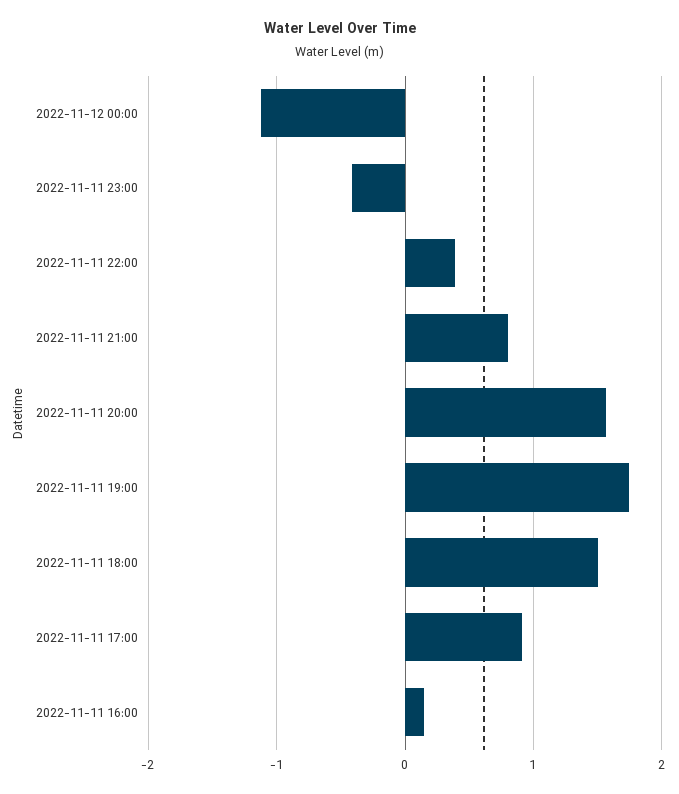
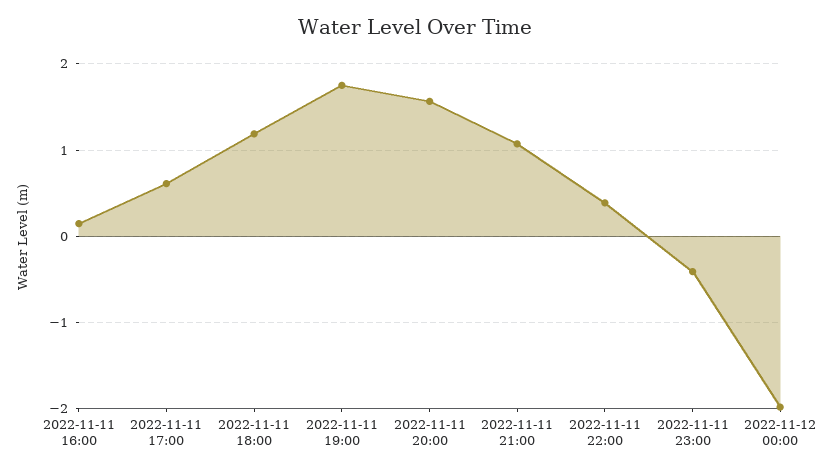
  {
-   "2022-11-12 00:00": -1.1,
+   "2022-11-12 00:00": -2,
    "2022-11-11 23:00": -0.4,
    "2022-11-11 22:00": 0.4,
-   "2022-11-11 21:00": 0.8,
+   "2022-11-11 21:00": 1.1,
    "2022-11-11 20:00": 1.6,
    "2022-11-11 19:00": 1.7,
-   "2022-11-11 18:00": 1.5,
+   "2022-11-11 18:00": 1.2,
-   "2022-11-11 17:00": 0.9,
+   "2022-11-11 17:00": 0.6,
    "2022-11-11 16:00": 0.1
  }

